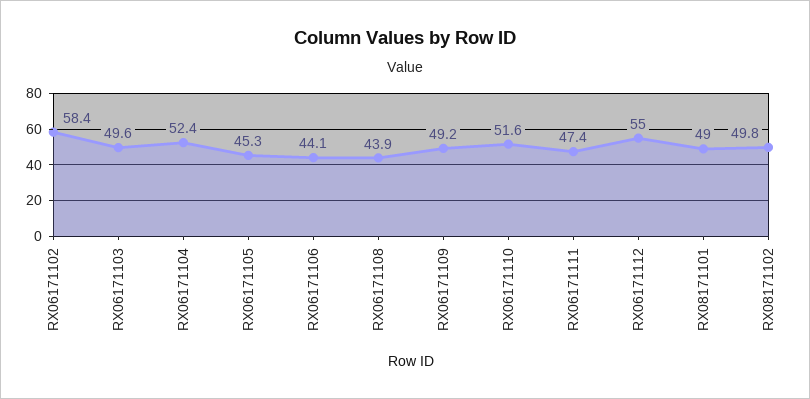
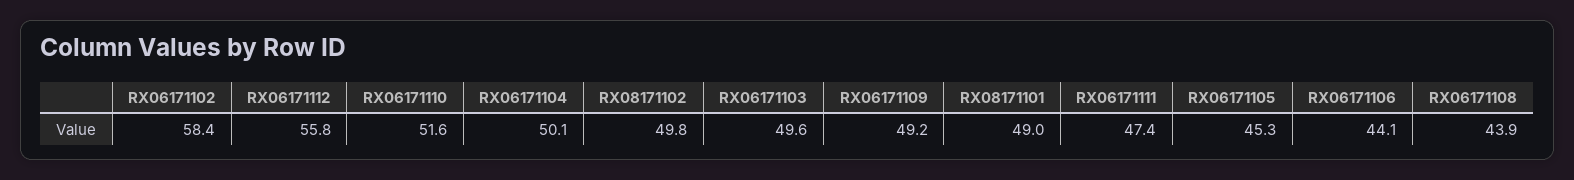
  {
    "RX06171102": 58.4,
    "RX06171103": 49.6,
-   "RX06171104": 52.4,
+   "RX06171104": 50.1,
    "RX06171105": 45.3,
    "RX06171106": 44.1,
    "RX06171108": 43.9,
    "RX06171109": 49.2,
    "RX06171110": 51.6,
    "RX06171111": 47.4,
-   "RX06171112": 55,
+   "RX06171112": 55.8,
    "RX08171101": 49,
    "RX08171102": 49.8
  }

